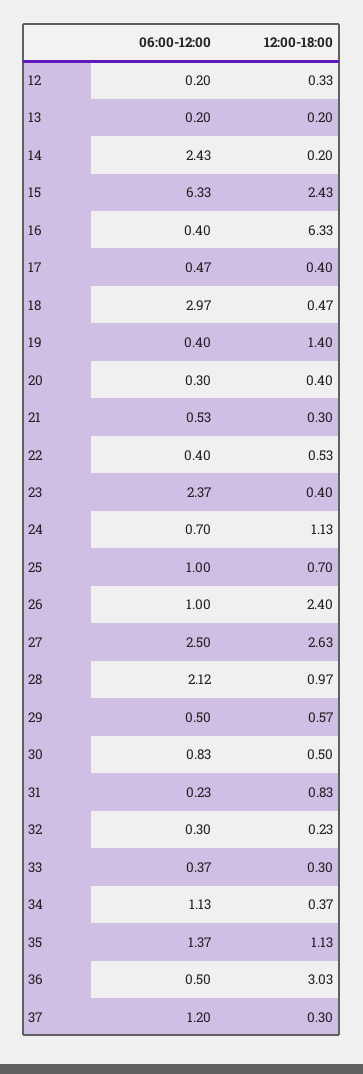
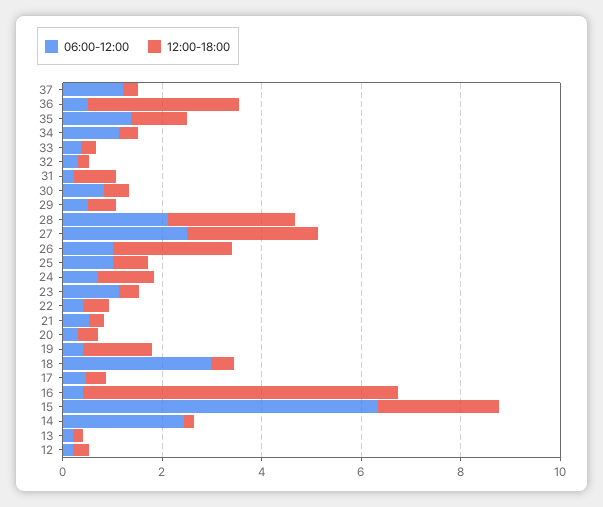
  {
    "06:00-12:00": {
      "12": 0.2,
      "13": 0.2,
      "14": 2.43,
      "15": 6.33,
      "16": 0.4,
      "17": 0.47,
      "18": 2.97,
      "19": 0.4,
      "20": 0.3,
      "21": 0.53,
      "22": 0.4,
-     "23": 2.37,
+     "23": 1,
      "24": 0.7,
      "25": 1,
      "26": 1,
      "27": 2.5,
      "28": 2.12,
      "29": 0.5,
      "30": 0.83,
      "31": 0.23,
      "32": 0.3,
      "33": 0.37,
      "34": 1.13,
      "35": 1.37,
      "36": 0.5,
      "37": 1.2
    },
    "12:00-18:00": {
      "12": 0.33,
      "13": 0.2,
      "14": 0.2,
      "15": 2.43,
      "16": 6.33,
      "17": 0.4,
      "18": 0.47,
      "19": 1.4,
      "20": 0.4,
      "21": 0.3,
      "22": 0.53,
      "23": 0.4,
      "24": 1.13,
      "25": 0.7,
      "26": 2.4,
      "27": 2.63,
-     "28": 0.97,
+     "28": 2.5,
      "29": 0.57,
      "30": 0.5,
      "31": 0.83,
      "32": 0.23,
      "33": 0.3,
      "34": 0.37,
      "35": 1.13,
      "36": 3.03,
      "37": 0.3
    }
  }

